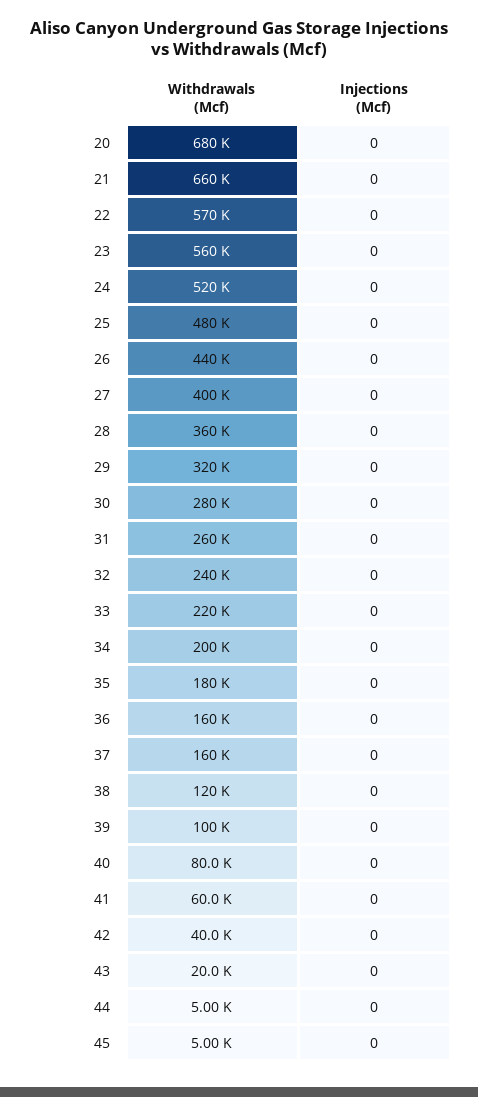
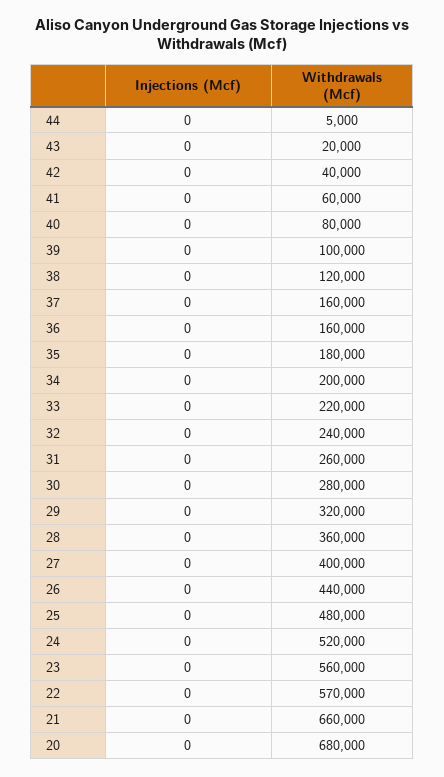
  {
    "Withdrawals (Mcf)": {
      "20": 680000,
      "21": 660000,
      "22": 570000,
      "23": 560000,
      "24": 520000,
      "25": 480000,
      "26": 440000,
      "27": 400000,
      "28": 360000,
      "29": 320000,
      "30": 280000,
      "31": 260000,
      "32": 240000,
      "33": 220000,
      "34": 200000,
      "35": 180000,
      "36": 160000,
      "37": 160000,
      "38": 120000,
      "39": 100000,
      "40": 80000,
      "41": 60000,
      "42": 40000,
      "43": 20000,
-     "44": 5000,
+     "44": 5000
-     "45": 5000
    },
    "Injections (Mcf)": {
      "20": 0,
      "21": 0,
      "22": 0,
      "23": 0,
      "24": 0,
      "25": 0,
      "26": 0,
      "27": 0,
      "28": 0,
      "29": 0,
      "30": 0,
      "31": 0,
      "32": 0,
      "33": 0,
      "34": 0,
      "35": 0,
      "36": 0,
      "37": 0,
      "38": 0,
      "39": 0,
      "40": 0,
      "41": 0,
      "42": 0,
      "43": 0,
-     "44": 0,
+     "44": 0
-     "45": 0
    }
  }

